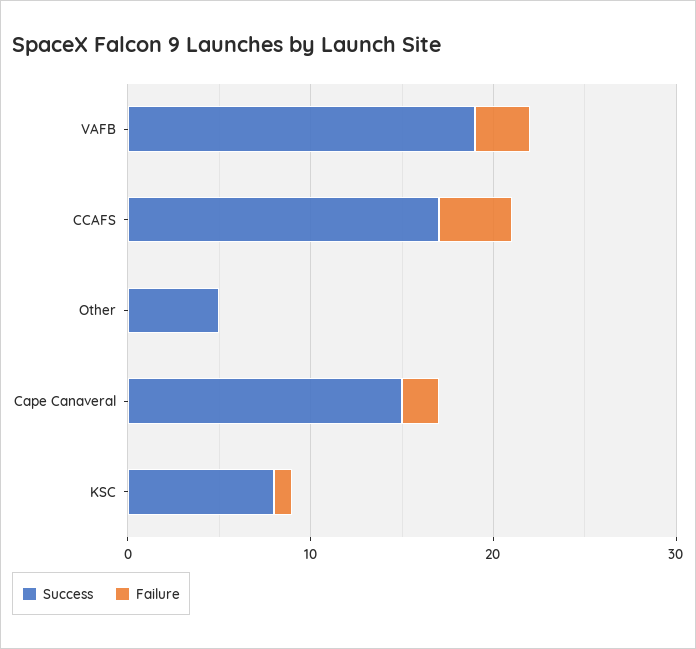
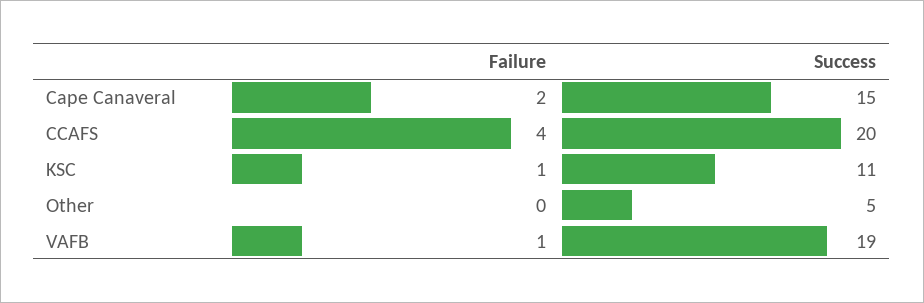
  {
    "Success": {
      "VAFB": 19,
-     "CCAFS": 17,
+     "CCAFS": 20,
      "Other": 5,
      "Cape Canaveral": 15,
-     "KSC": 8
+     "KSC": 11
    },
    "Failure": {
-     "VAFB": 3,
+     "VAFB": 1,
      "CCAFS": 4,
      "Other": 0,
      "Cape Canaveral": 2,
      "KSC": 1
    }
  }

